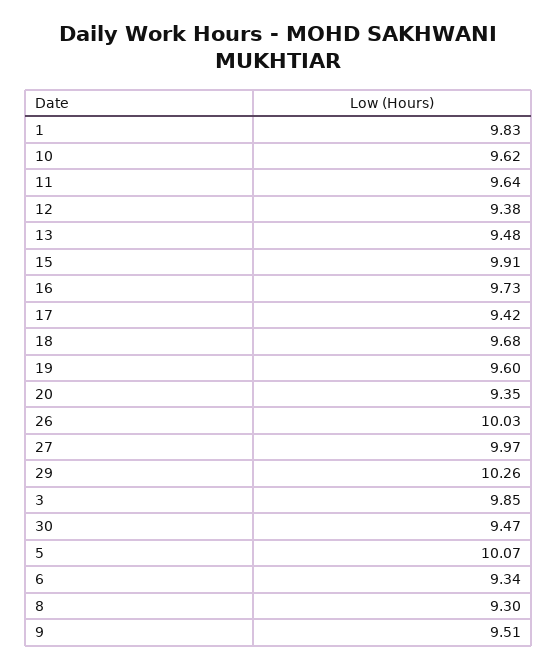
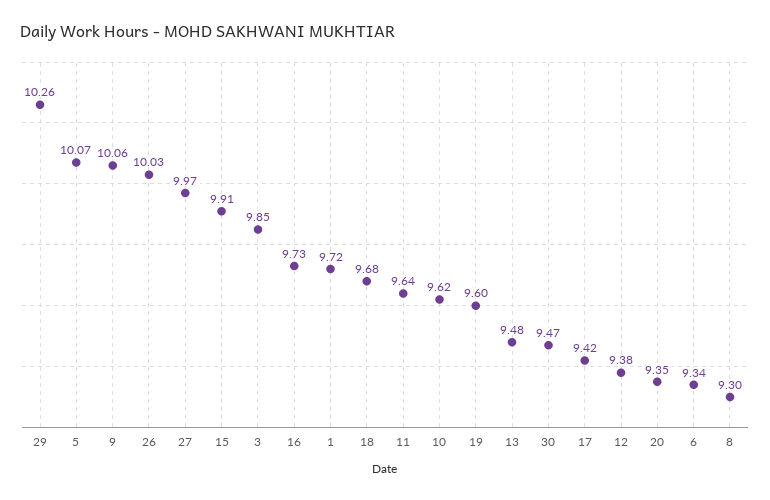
  {
-   "1": 9.83,
+   "1": 9.72,
    "10": 9.62,
    "11": 9.64,
    "12": 9.38,
    "13": 9.48,
    "15": 9.91,
    "16": 9.73,
    "17": 9.42,
    "18": 9.68,
    "19": 9.6,
    "20": 9.35,
    "26": 10.03,
    "27": 9.97,
    "29": 10.26,
    "3": 9.85,
    "30": 9.47,
    "5": 10.07,
    "6": 9.34,
    "8": 9.3,
-   "9": 9.51
+   "9": 10.06
  }

